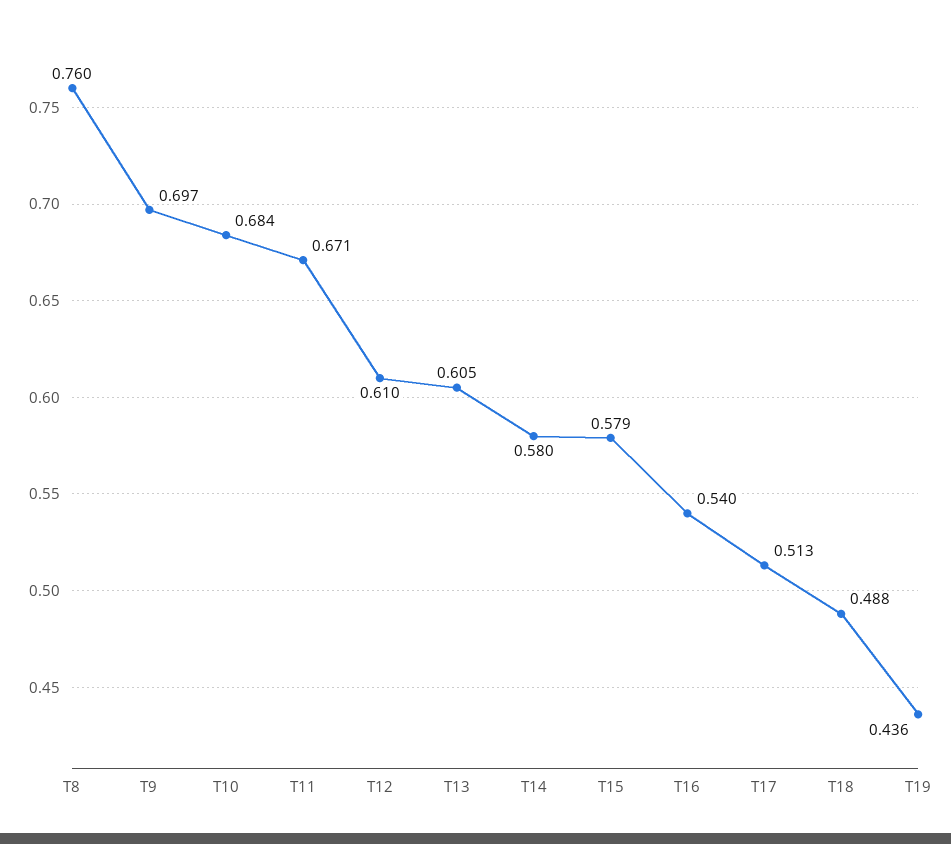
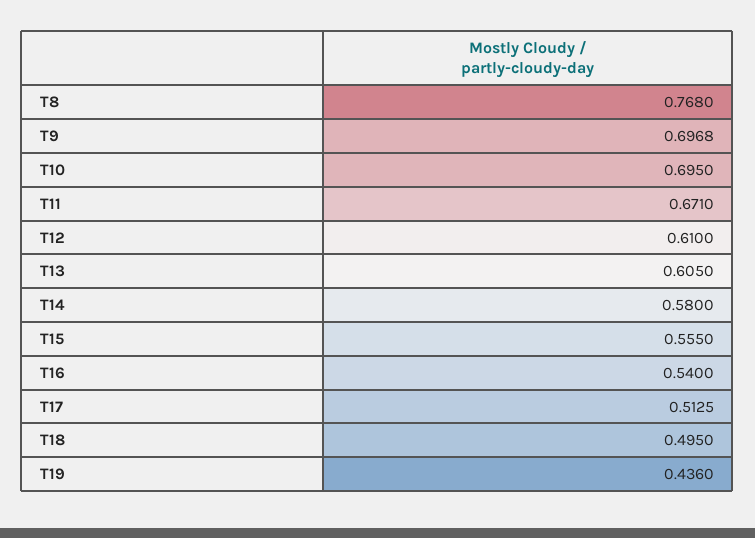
  {
-   "T8": 0.76,
+   "T8": 0.768,
    "T9": 0.6968,
-   "T10": 0.684,
+   "T10": 0.695,
    "T11": 0.671,
    "T12": 0.61,
    "T13": 0.605,
    "T14": 0.58,
-   "T15": 0.579,
+   "T15": 0.555,
    "T16": 0.54,
    "T17": 0.5125,
-   "T18": 0.488,
+   "T18": 0.495,
    "T19": 0.436
  }

